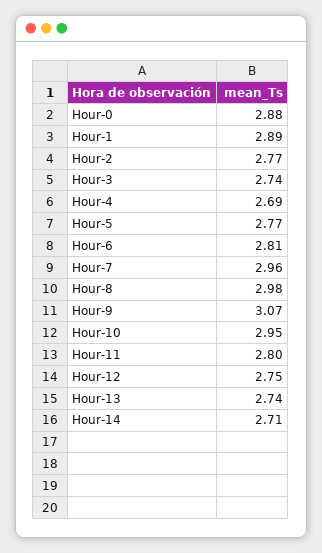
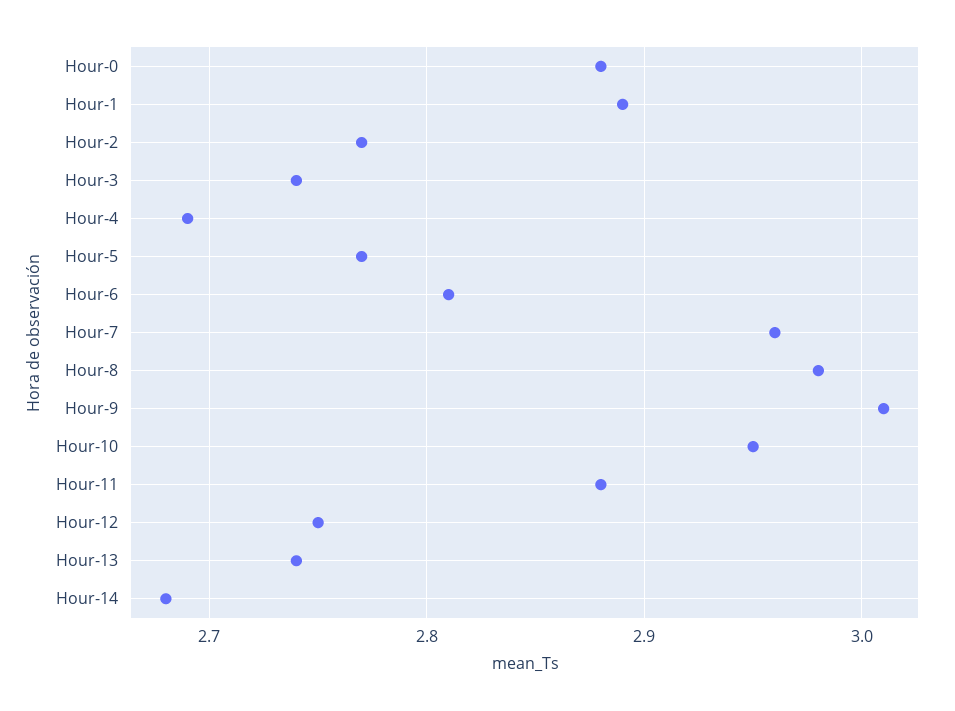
  {
    "Hour-0": 2.88,
    "Hour-1": 2.89,
    "Hour-2": 2.77,
    "Hour-3": 2.74,
    "Hour-4": 2.69,
    "Hour-5": 2.77,
    "Hour-6": 2.81,
    "Hour-7": 2.96,
    "Hour-8": 2.98,
-   "Hour-9": 3.07,
+   "Hour-9": 3.01,
    "Hour-10": 2.95,
-   "Hour-11": 2.8,
+   "Hour-11": 2.88,
    "Hour-12": 2.75,
    "Hour-13": 2.74,
-   "Hour-14": 2.71
+   "Hour-14": 2.68
  }

